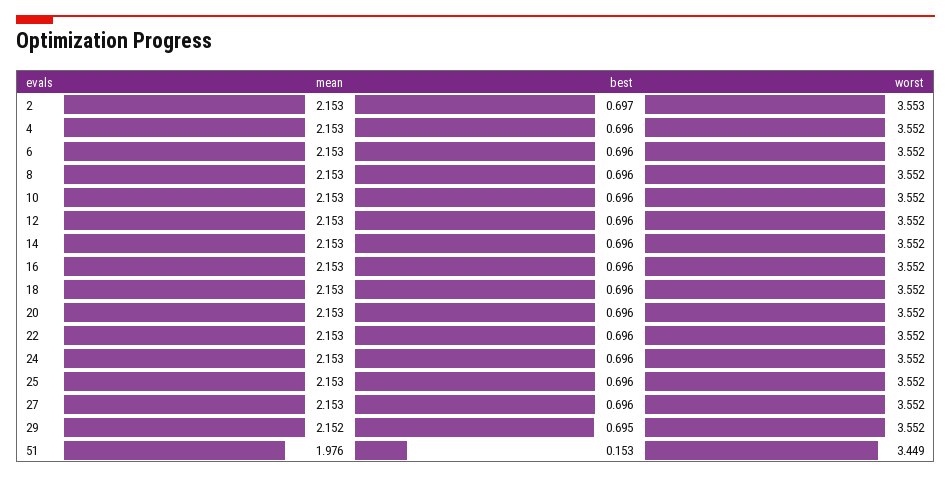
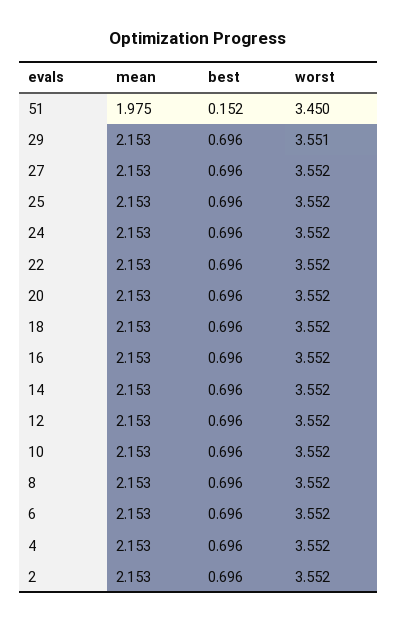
  {
    "mean": {
      "2": 2.153,
      "4": 2.153,
      "6": 2.153,
      "8": 2.153,
      "10": 2.153,
      "12": 2.153,
      "14": 2.153,
      "16": 2.153,
      "18": 2.153,
      "20": 2.153,
      "22": 2.153,
      "24": 2.153,
      "25": 2.153,
      "27": 2.153,
-     "29": 2.152,
+     "29": 2.153,
-     "51": 1.976
+     "51": 1.975
    },
    "best": {
-     "2": 0.697,
+     "2": 0.696,
      "4": 0.696,
      "6": 0.696,
      "8": 0.696,
      "10": 0.696,
      "12": 0.696,
      "14": 0.696,
      "16": 0.696,
      "18": 0.696,
      "20": 0.696,
      "22": 0.696,
      "24": 0.696,
      "25": 0.696,
      "27": 0.696,
-     "29": 0.695,
+     "29": 0.696,
-     "51": 0.153
+     "51": 0.152
    },
    "worst": {
-     "2": 3.553,
+     "2": 3.552,
      "4": 3.552,
      "6": 3.552,
      "8": 3.552,
      "10": 3.552,
      "12": 3.552,
      "14": 3.552,
      "16": 3.552,
      "18": 3.552,
      "20": 3.552,
      "22": 3.552,
      "24": 3.552,
      "25": 3.552,
      "27": 3.552,
-     "29": 3.552,
+     "29": 3.551,
-     "51": 3.449
+     "51": 3.45
    }
  }

